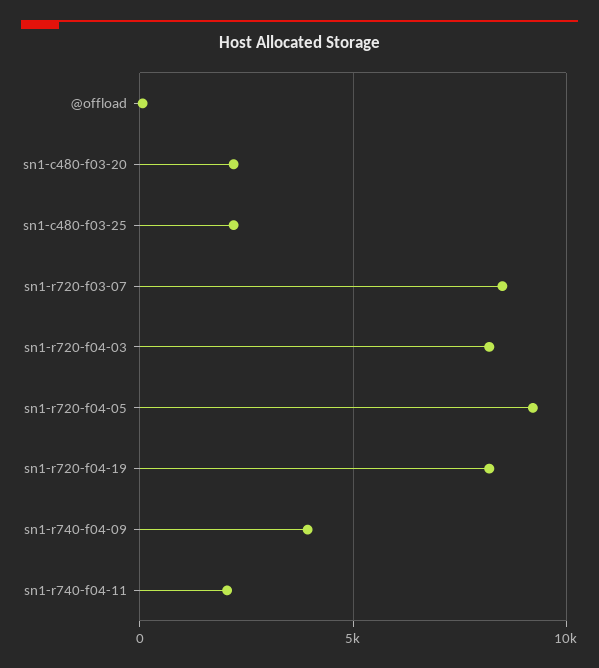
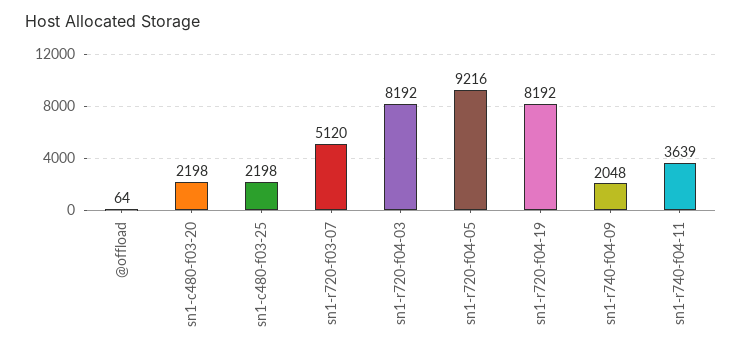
  {
    "@offload": 64,
    "sn1-c480-f03-20": 2198,
    "sn1-c480-f03-25": 2198,
-   "sn1-r720-f03-07": 8500,
+   "sn1-r720-f03-07": 5120,
    "sn1-r720-f04-03": 8192,
    "sn1-r720-f04-05": 9216,
    "sn1-r720-f04-19": 8192,
-   "sn1-r740-f04-09": 4000,
+   "sn1-r740-f04-09": 2048,
-   "sn1-r740-f04-11": 2000
+   "sn1-r740-f04-11": 3639
  }

